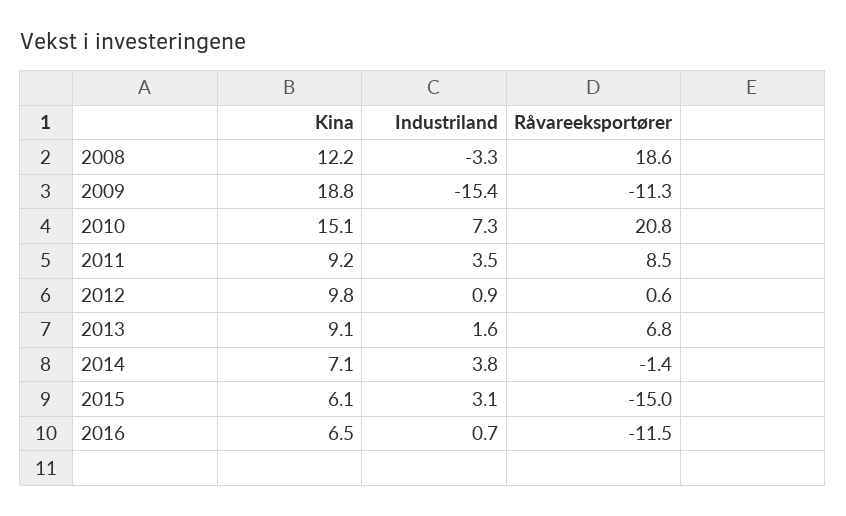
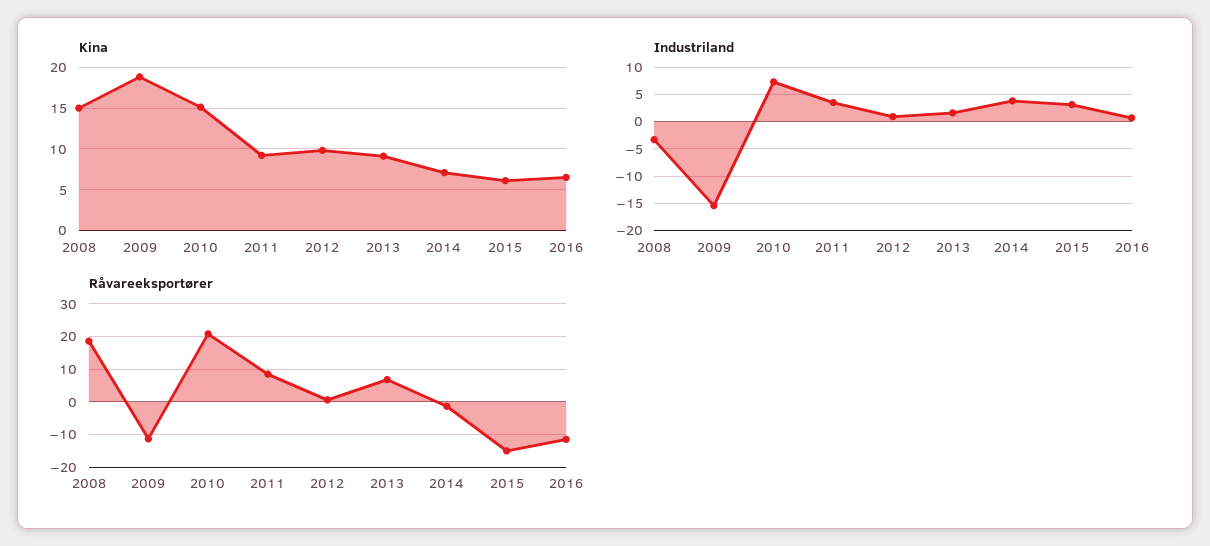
  {
    "Kina": {
-     "2008": 12.2,
+     "2008": 15,
      "2009": 18.8,
      "2010": 15.1,
      "2011": 9.2,
      "2012": 9.8,
      "2013": 9.1,
      "2014": 7.1,
      "2015": 6.1,
      "2016": 6.5
    },
    "Industriland": {
      "2008": -3.3,
      "2009": -15.4,
      "2010": 7.3,
      "2011": 3.5,
      "2012": 0.9,
      "2013": 1.6,
      "2014": 3.8,
      "2015": 3.1,
      "2016": 0.7
    },
    "Råvareeksportører": {
      "2008": 18.6,
      "2009": -11.3,
      "2010": 20.8,
      "2011": 8.5,
      "2012": 0.6,
      "2013": 6.8,
      "2014": -1.4,
      "2015": -15,
      "2016": -11.5
    }
  }

